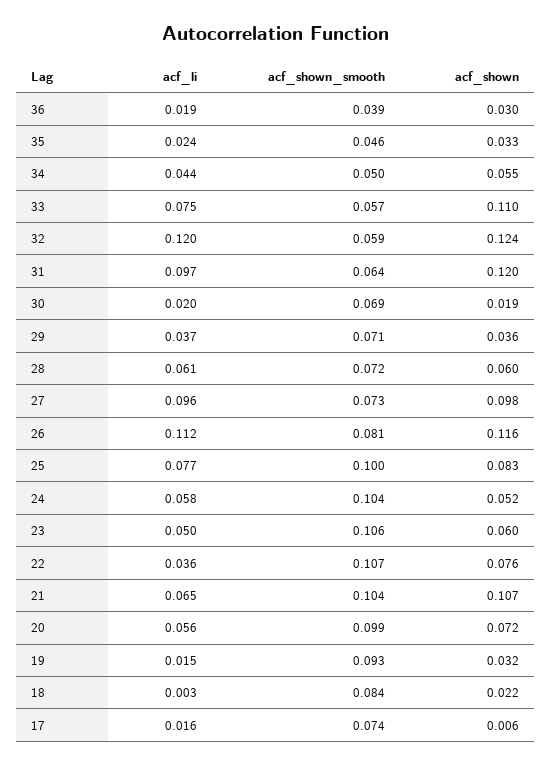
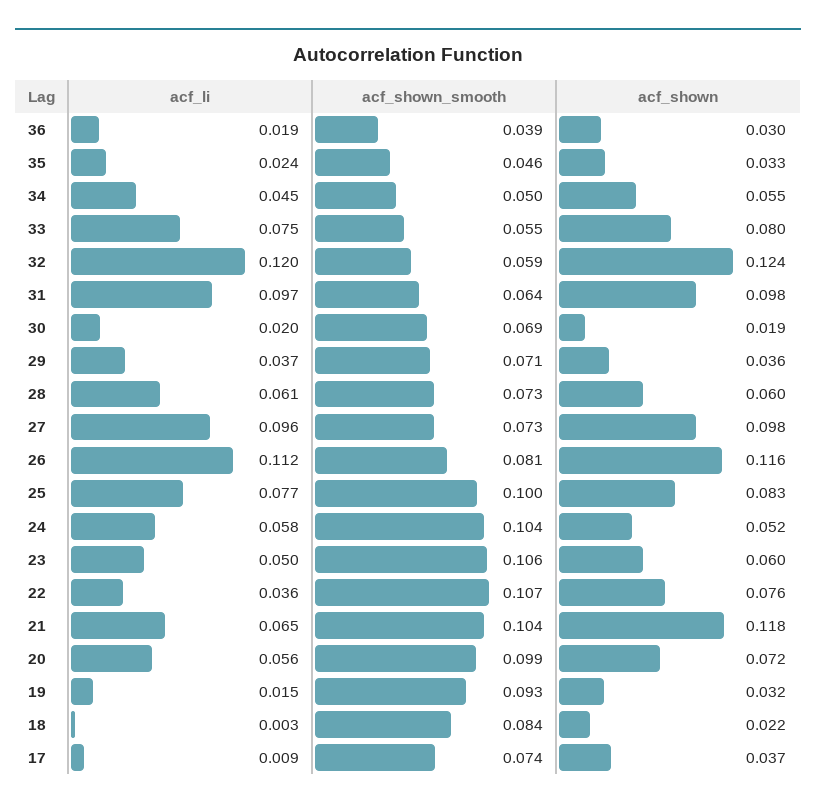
  {
    "acf_li": {
      "36": 0.019,
      "35": 0.024,
-     "34": 0.044,
+     "34": 0.045,
      "33": 0.075,
      "32": 0.12,
      "31": 0.097,
      "30": 0.02,
      "29": 0.037,
      "28": 0.061,
      "27": 0.096,
      "26": 0.112,
      "25": 0.077,
      "24": 0.058,
      "23": 0.05,
      "22": 0.036,
      "21": 0.065,
      "20": 0.056,
      "19": 0.015,
      "18": 0.003,
-     "17": 0.016
+     "17": 0.009
    },
    "acf_shown_smooth": {
      "36": 0.039,
      "35": 0.046,
      "34": 0.05,
-     "33": 0.057,
+     "33": 0.055,
      "32": 0.059,
      "31": 0.064,
      "30": 0.069,
      "29": 0.071,
-     "28": 0.072,
+     "28": 0.073,
      "27": 0.073,
      "26": 0.081,
      "25": 0.1,
      "24": 0.104,
      "23": 0.106,
      "22": 0.107,
      "21": 0.104,
      "20": 0.099,
      "19": 0.093,
      "18": 0.084,
      "17": 0.074
    },
    "acf_shown": {
      "36": 0.03,
      "35": 0.033,
      "34": 0.055,
-     "33": 0.11,
+     "33": 0.08,
      "32": 0.124,
-     "31": 0.12,
+     "31": 0.098,
      "30": 0.019,
      "29": 0.036,
      "28": 0.06,
      "27": 0.098,
      "26": 0.116,
      "25": 0.083,
      "24": 0.052,
      "23": 0.06,
      "22": 0.076,
-     "21": 0.107,
+     "21": 0.118,
      "20": 0.072,
      "19": 0.032,
      "18": 0.022,
-     "17": 0.006
+     "17": 0.037
    }
  }

